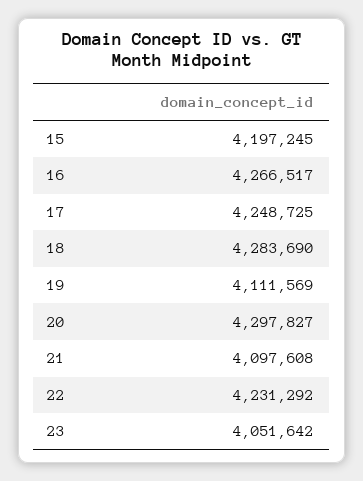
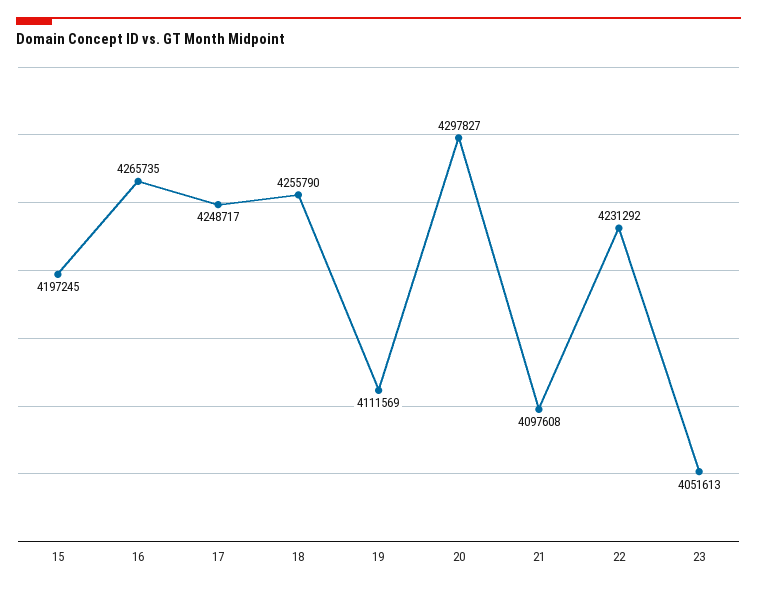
  {
    "15": 4197245,
-   "16": 4266517,
+   "16": 4265735,
-   "17": 4248725,
+   "17": 4248717,
-   "18": 4283690,
+   "18": 4255790,
    "19": 4111569,
    "20": 4297827,
    "21": 4097608,
    "22": 4231292,
-   "23": 4051642
+   "23": 4051613
  }

